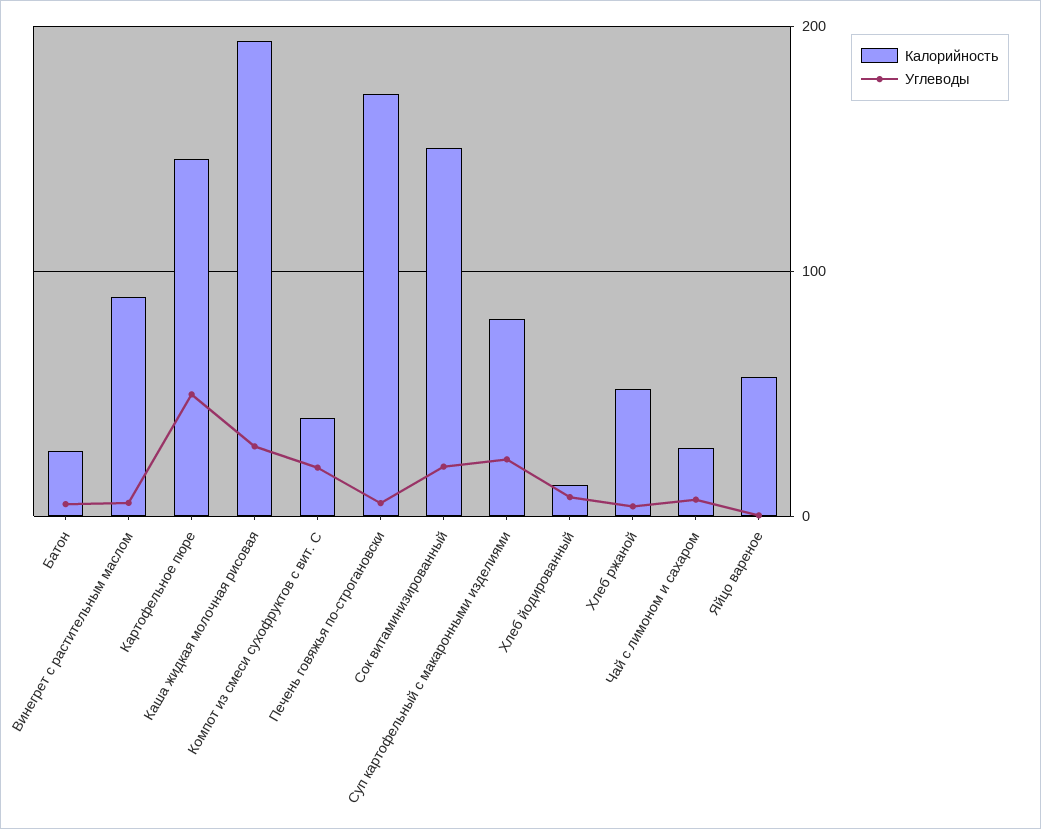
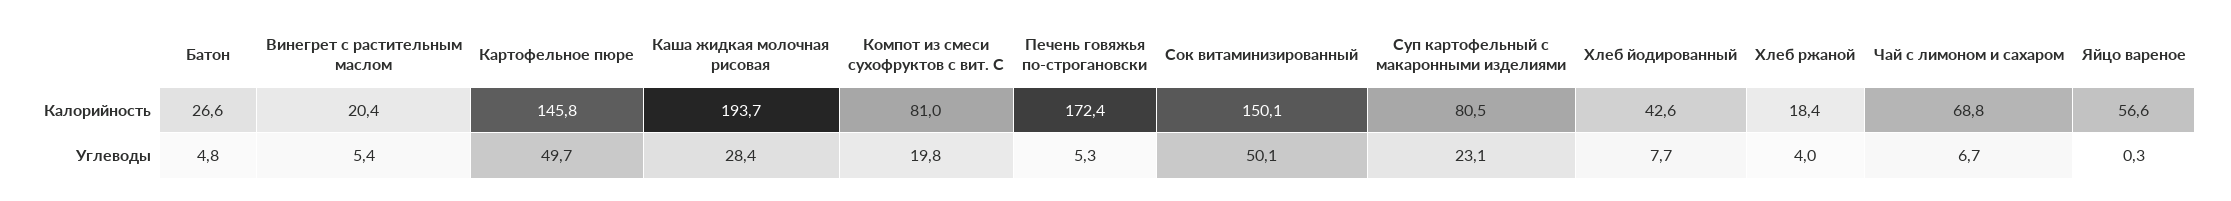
  {
    "Калорийность": {
      "Батон": 26.6,
-     "Винегрет с растительным маслом": 90,
+     "Винегрет с растительным маслом": 20.4,
      "Картофельное пюре": 145.8,
      "Каша жидкая молочная рисовая": 193.7,
-     "Компот из смеси сухофруктов с вит. С": 40,
+     "Компот из смеси сухофруктов с вит. С": 81,
      "Печень говяжья по-строгановски": 172.4,
      "Сок витаминизированный": 150.1,
      "Суп картофельный с макаронными изделиями": 80.5,
-     "Хлеб йодированный": 10,
+     "Хлеб йодированный": 42.6,
-     "Хлеб ржаной": 50,
+     "Хлеб ржаной": 18.4,
-     "Чай с лимоном и сахаром": 30,
+     "Чай с лимоном и сахаром": 68.8,
      "Яйцо вареное": 56.6
    },
    "Углеводы": {
      "Батон": 4.8,
      "Винегрет с растительным маслом": 5.4,
      "Картофельное пюре": 49.7,
      "Каша жидкая молочная рисовая": 28.4,
      "Компот из смеси сухофруктов с вит. С": 19.8,
      "Печень говяжья по-строгановски": 5.3,
-     "Сок витаминизированный": 20,
+     "Сок витаминизированный": 50.1,
      "Суп картофельный с макаронными изделиями": 23.1,
      "Хлеб йодированный": 7.7,
      "Хлеб ржаной": 4,
      "Чай с лимоном и сахаром": 6.7,
      "Яйцо вареное": 0.3
    }
  }

